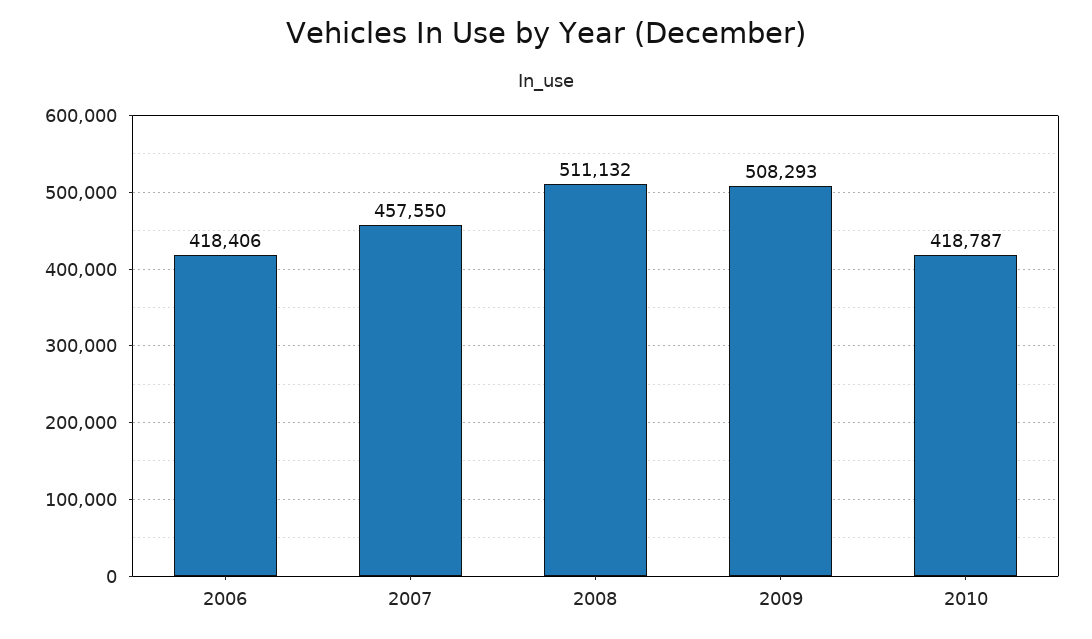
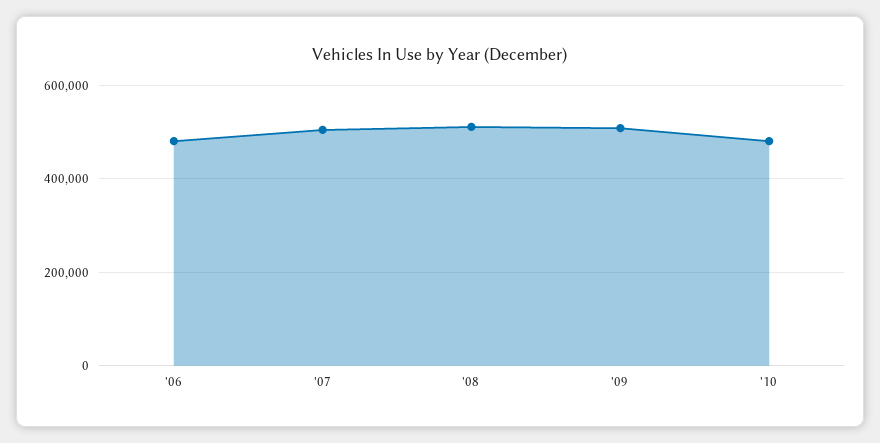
  {
-   "2006": 418406,
+   "2006": 480000,
-   "2007": 457550,
+   "2007": 500000,
    "2008": 511132,
    "2009": 508293,
-   "2010": 418787
+   "2010": 480000
  }

